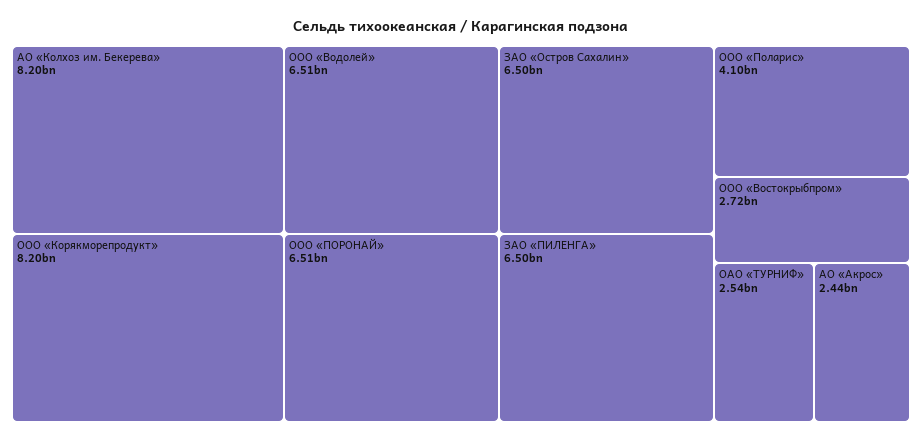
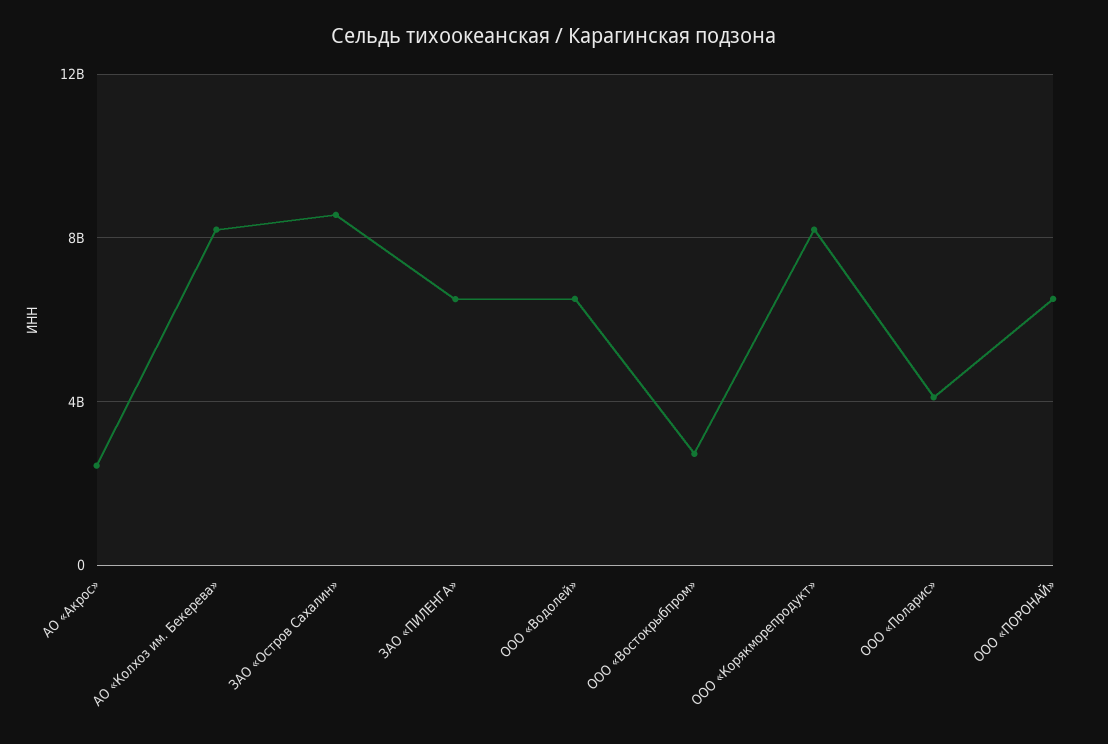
  {
    "АО «Колхоз им. Бекерева»": 8200000000,
    "ООО «Корякморепродукт»": 8200000000,
    "ООО «Водолей»": 6510000000,
    "ООО «ПОРОНАЙ»": 6510000000,
-   "ЗАО «Остров Сахалин»": 6500000000,
+   "ЗАО «Остров Сахалин»": 8500000000,
    "ЗАО «ПИЛЕНГА»": 6500000000,
    "ООО «Поларис»": 4100000000,
    "ООО «Востокрыбпром»": 2720000000,
-   "ОАО «ТУРНИФ»": 2540000000,
    "АО «Акрос»": 2440000000
  }

